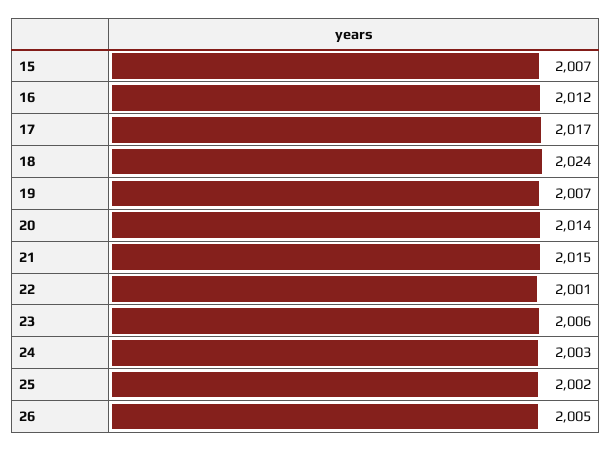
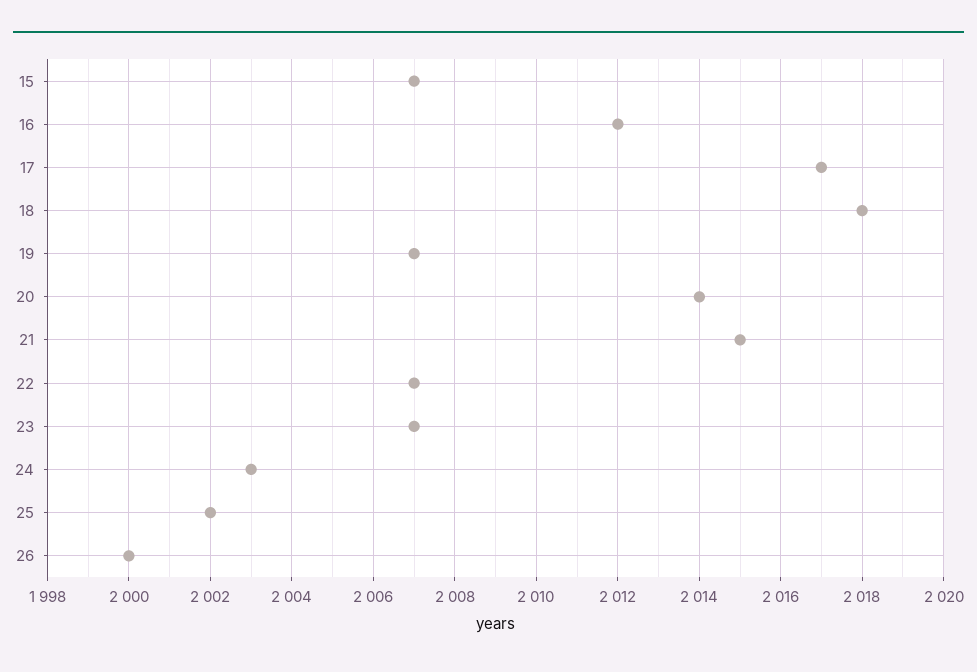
  {
    "15": 2007,
    "16": 2012,
    "17": 2017,
-   "18": 2024,
+   "18": 2018,
    "19": 2007,
    "20": 2014,
    "21": 2015,
-   "22": 2001,
+   "22": 2007,
-   "23": 2006,
+   "23": 2007,
    "24": 2003,
    "25": 2002,
-   "26": 2005
+   "26": 2000
  }

